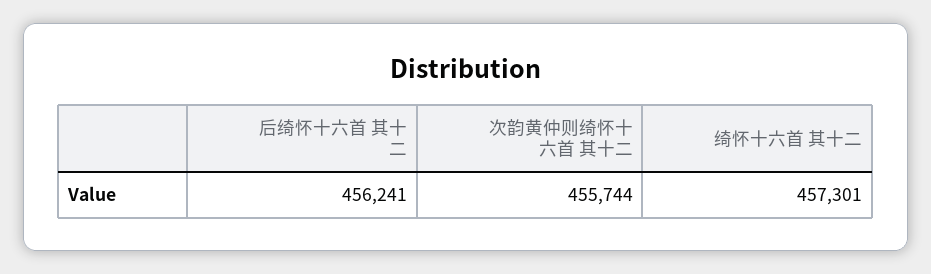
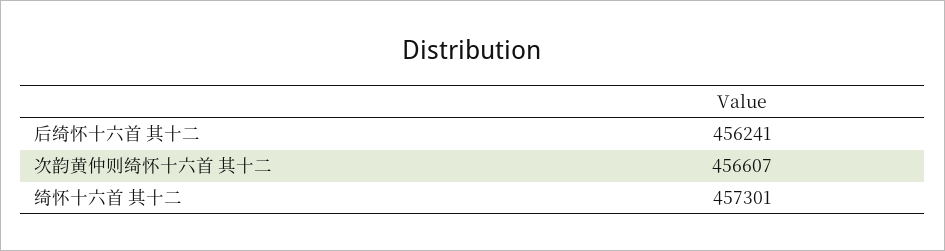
  {
    "后绮怀十六首 其十二": 456241,
-   "次韵黄仲则绮怀十六首 其十二": 455744,
+   "次韵黄仲则绮怀十六首 其十二": 456607,
    "绮怀十六首 其十二": 457301
  }

